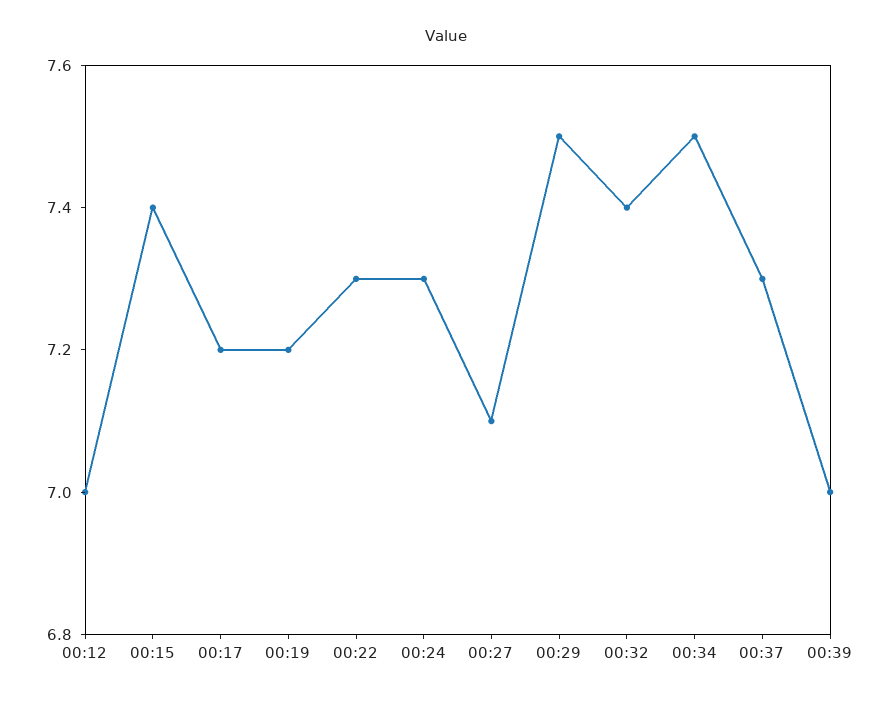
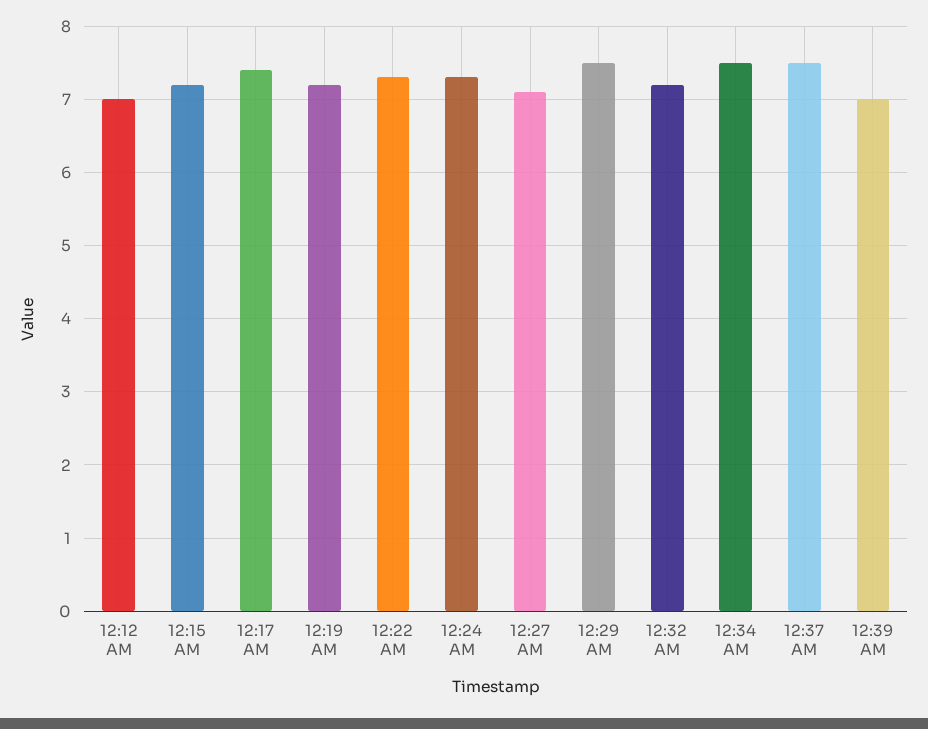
  {
    "00:12": 7,
-   "00:15": 7.4,
+   "00:15": 7.2,
-   "00:17": 7.2,
+   "00:17": 7.4,
    "00:19": 7.2,
    "00:22": 7.3,
    "00:24": 7.3,
    "00:27": 7.1,
    "00:29": 7.5,
-   "00:32": 7.4,
+   "00:32": 7.2,
    "00:34": 7.5,
-   "00:37": 7.3,
+   "00:37": 7.5,
    "00:39": 7
  }

